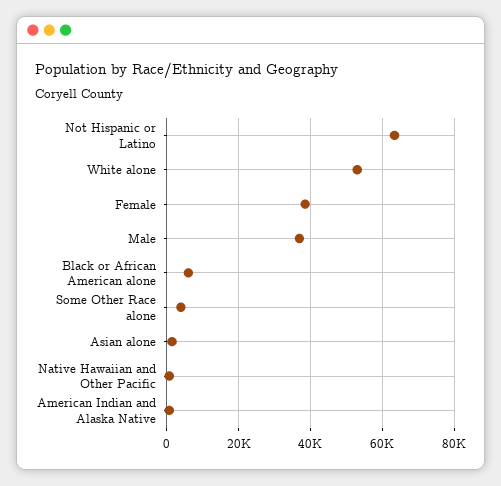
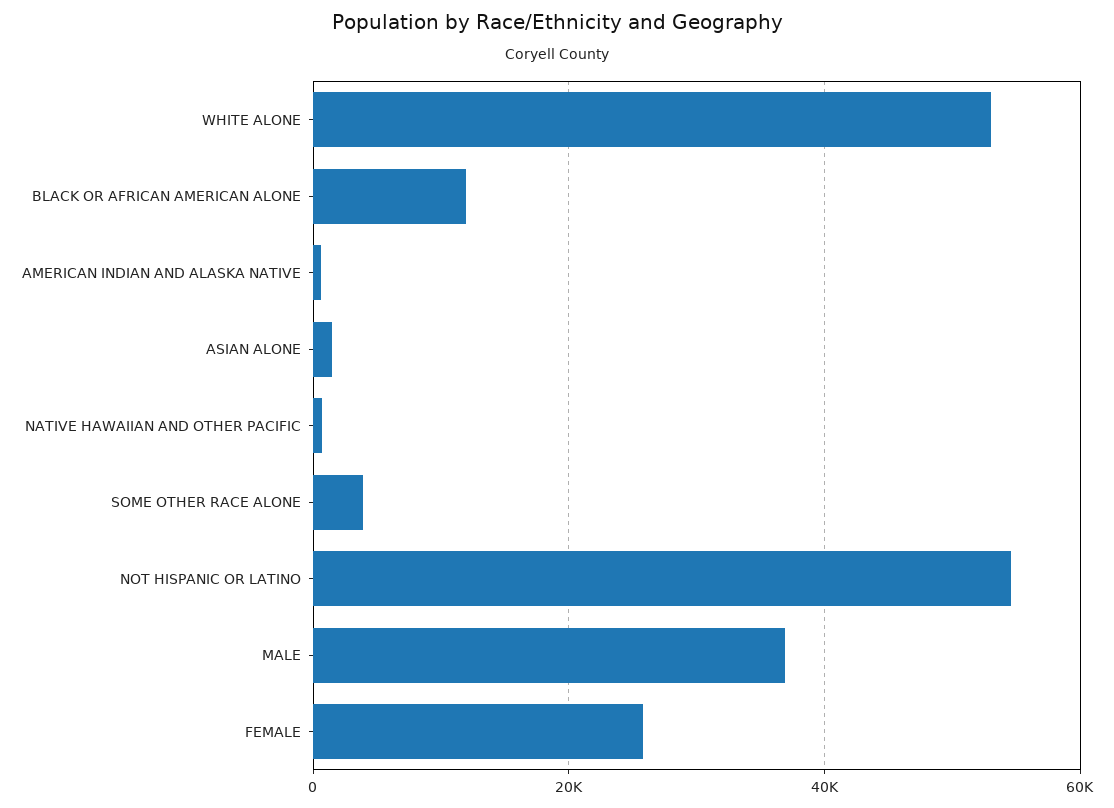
  {
-   "Not Hispanic or Latino": 64000,
+   "Not Hispanic or Latino": 54000,
    "White alone": 54000,
-   "Female": 38000,
+   "Female": 26000,
    "Male": 36000,
-   "Black or African American alone": 6000,
+   "Black or African American alone": 12000,
    "Some Other Race alone": 4000,
    "Asian alone": 2000,
    "Native Hawaiian and Other Pacific": 0,
    "American Indian and Alaska Native": 0
  }

